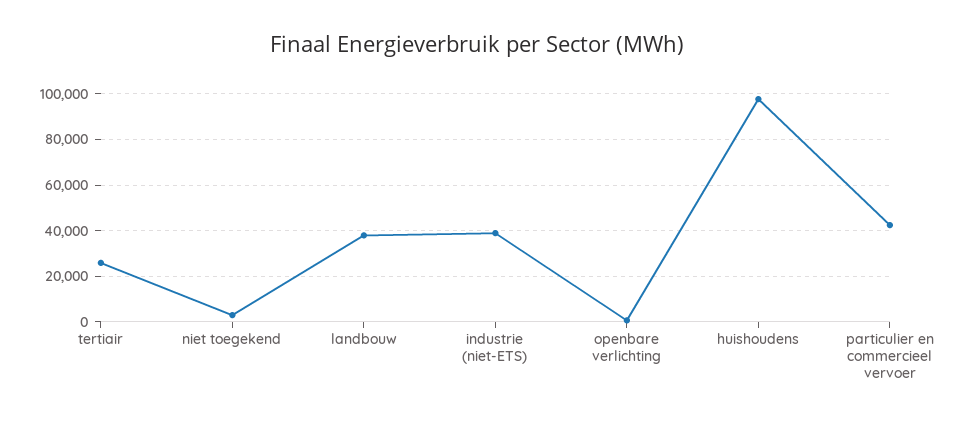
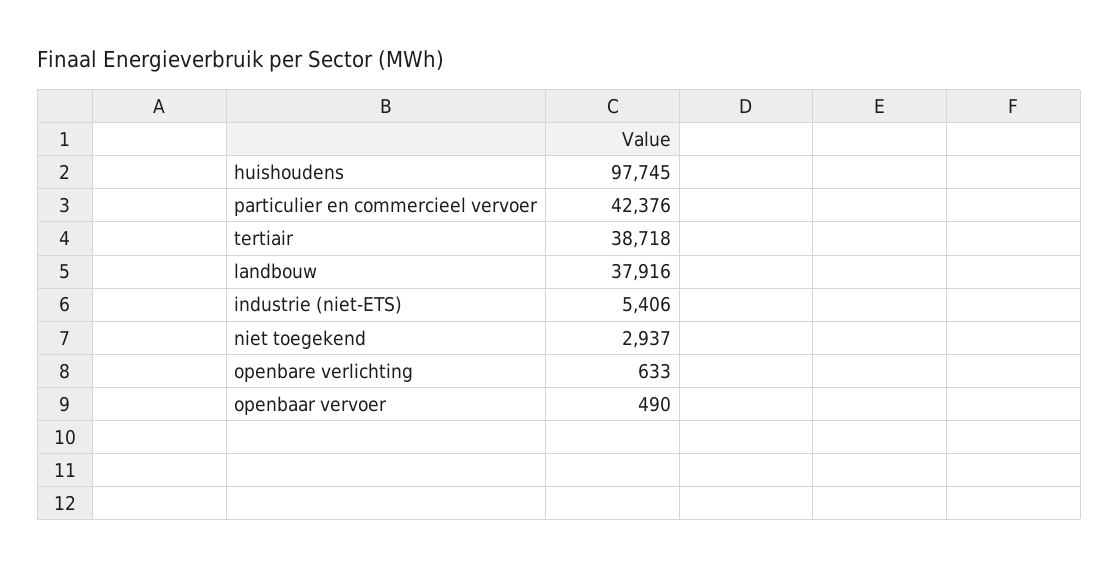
  {
-   "tertiair": 25000,
+   "tertiair": 38718,
    "niet toegekend": 2937,
    "landbouw": 37916,
-   "industrie (niet-ETS)": 40000,
+   "industrie (niet-ETS)": 5406,
    "openbare verlichting": 633,
    "huishoudens": 97745,
-   "particulier en commercieel vervoer": 42376
+   "particulier en commercieel vervoer": 42376,
+   "openbaar vervoer": 490
  }

